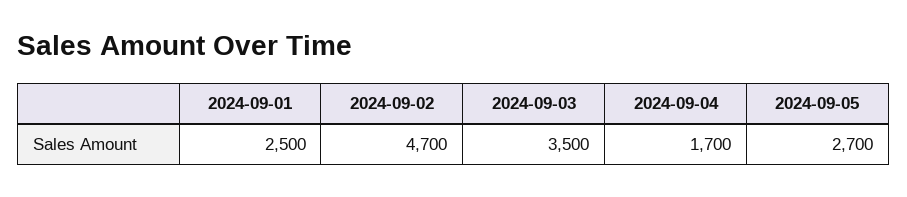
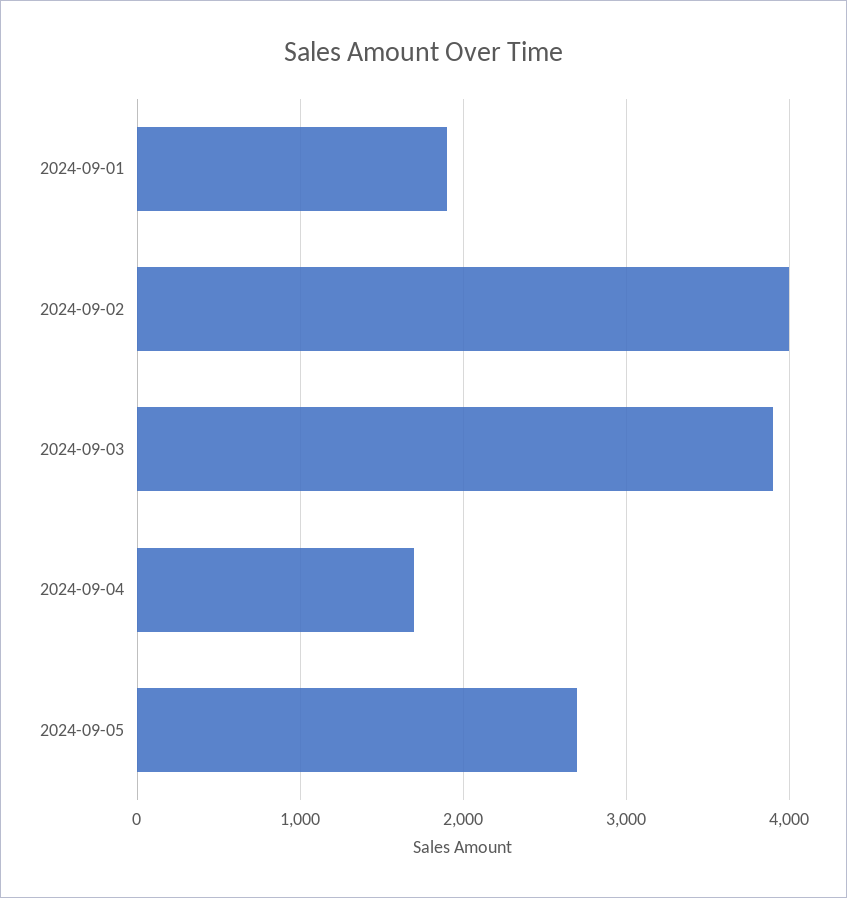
  {
-   "2024-09-01": 2500,
+   "2024-09-01": 1900,
-   "2024-09-02": 4700,
+   "2024-09-02": 4000,
-   "2024-09-03": 3500,
+   "2024-09-03": 3900,
    "2024-09-04": 1700,
    "2024-09-05": 2700
  }

